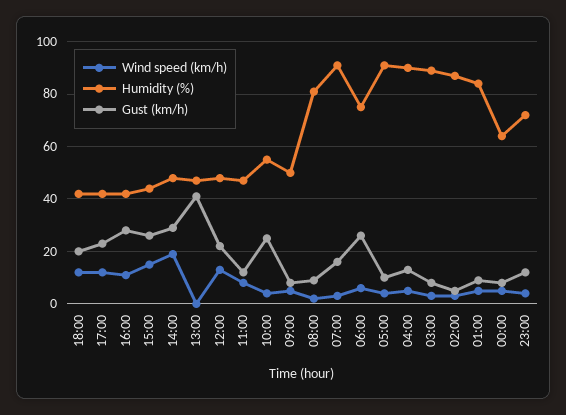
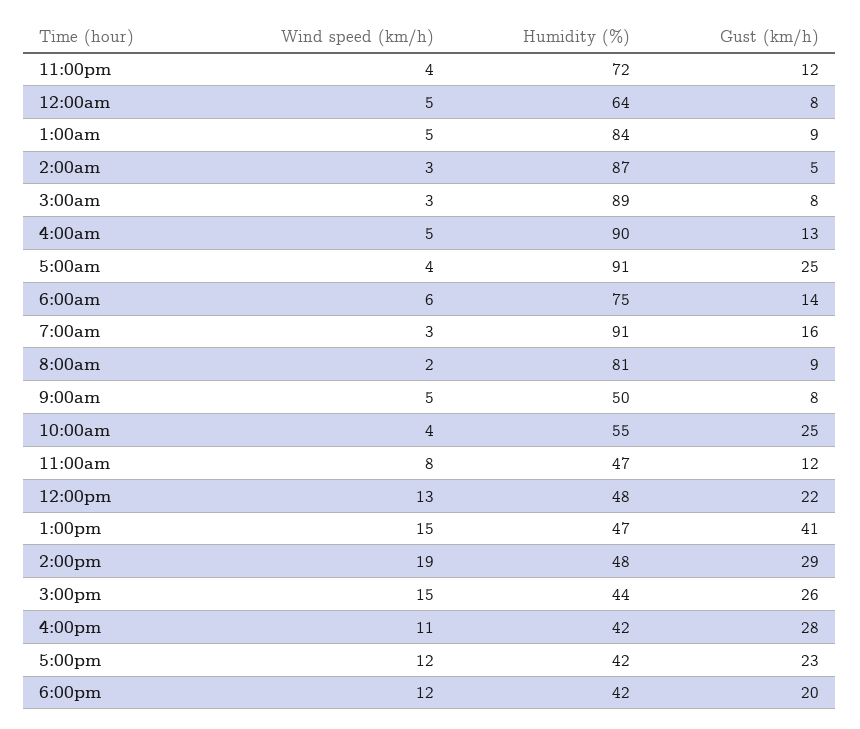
  {
    "Wind speed (km/h)": {
      "18:00": 12,
      "17:00": 12,
      "16:00": 11,
      "15:00": 15,
      "14:00": 19,
-     "13:00": 0,
+     "13:00": 15,
      "12:00": 13,
      "11:00": 8,
      "10:00": 4,
      "09:00": 5,
      "08:00": 2,
      "07:00": 3,
      "06:00": 6,
      "05:00": 4,
      "04:00": 5,
      "03:00": 3,
      "02:00": 3,
      "01:00": 5,
      "00:00": 5,
      "23:00": 4
    },
    "Humidity (%)": {
      "18:00": 42,
      "17:00": 42,
      "16:00": 42,
      "15:00": 44,
      "14:00": 48,
      "13:00": 47,
      "12:00": 48,
      "11:00": 47,
      "10:00": 55,
      "09:00": 50,
      "08:00": 81,
      "07:00": 91,
      "06:00": 75,
      "05:00": 91,
      "04:00": 90,
      "03:00": 89,
      "02:00": 87,
      "01:00": 84,
      "00:00": 64,
      "23:00": 72
    },
    "Gust (km/h)": {
      "18:00": 20,
      "17:00": 23,
      "16:00": 28,
      "15:00": 26,
      "14:00": 29,
      "13:00": 41,
      "12:00": 22,
      "11:00": 12,
      "10:00": 25,
      "09:00": 8,
      "08:00": 9,
      "07:00": 16,
-     "06:00": 25,
+     "06:00": 14,
-     "05:00": 10,
+     "05:00": 25,
      "04:00": 13,
      "03:00": 8,
      "02:00": 5,
      "01:00": 9,
      "00:00": 8,
      "23:00": 12
    }
  }

